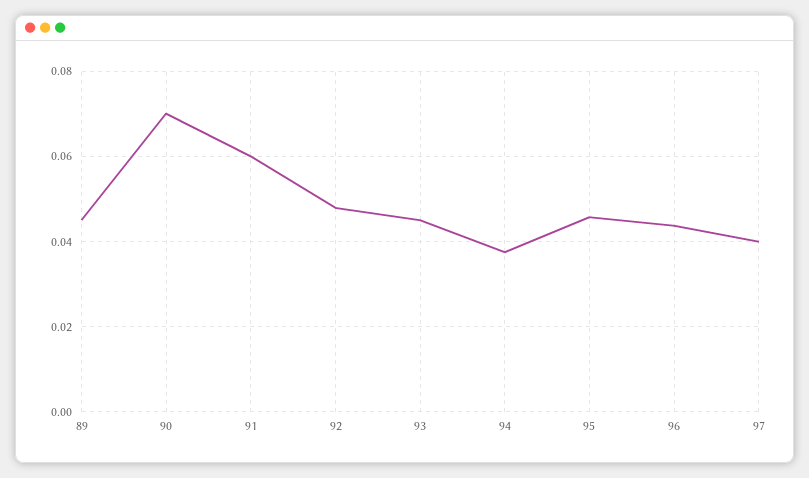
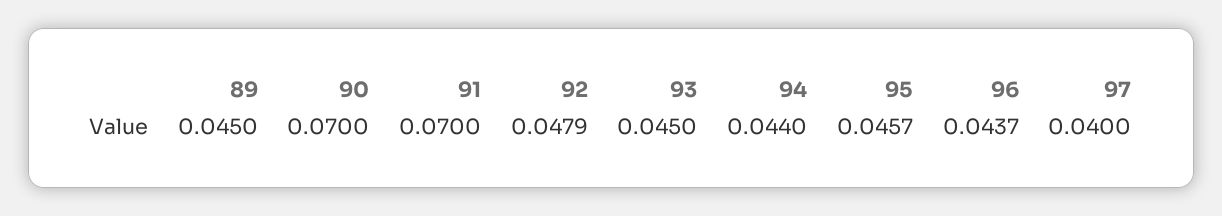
  {
    "89": 0.045,
    "90": 0.07,
-   "91": 0.06,
+   "91": 0.07,
    "92": 0.0479,
    "93": 0.045,
-   "94": 0.038,
+   "94": 0.044,
    "95": 0.0457,
    "96": 0.0437,
    "97": 0.04
  }

